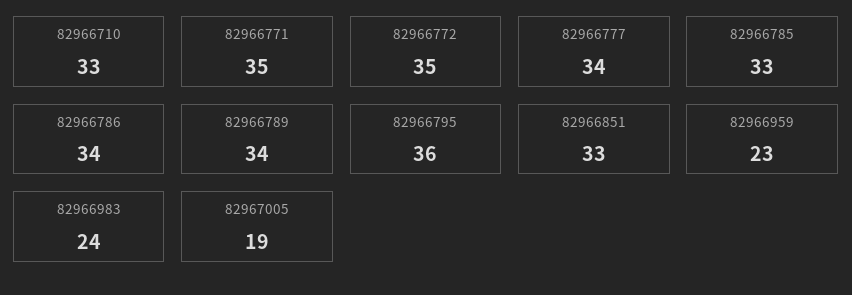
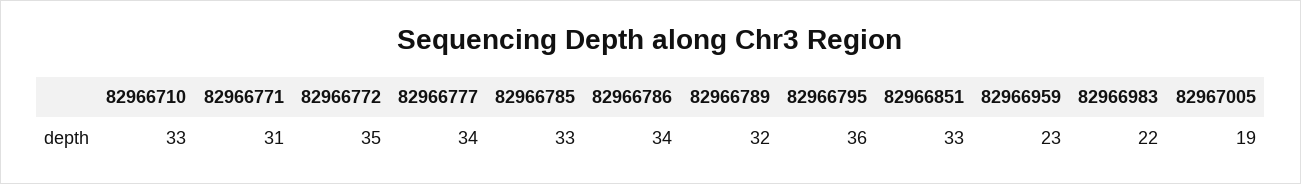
  {
    "82966710": 33,
-   "82966771": 35,
+   "82966771": 31,
    "82966772": 35,
    "82966777": 34,
    "82966785": 33,
    "82966786": 34,
-   "82966789": 34,
+   "82966789": 32,
    "82966795": 36,
    "82966851": 33,
    "82966959": 23,
-   "82966983": 24,
+   "82966983": 22,
    "82967005": 19
  }

